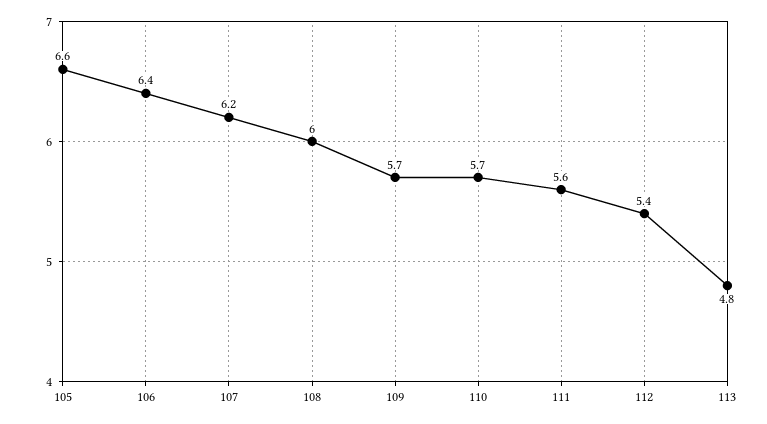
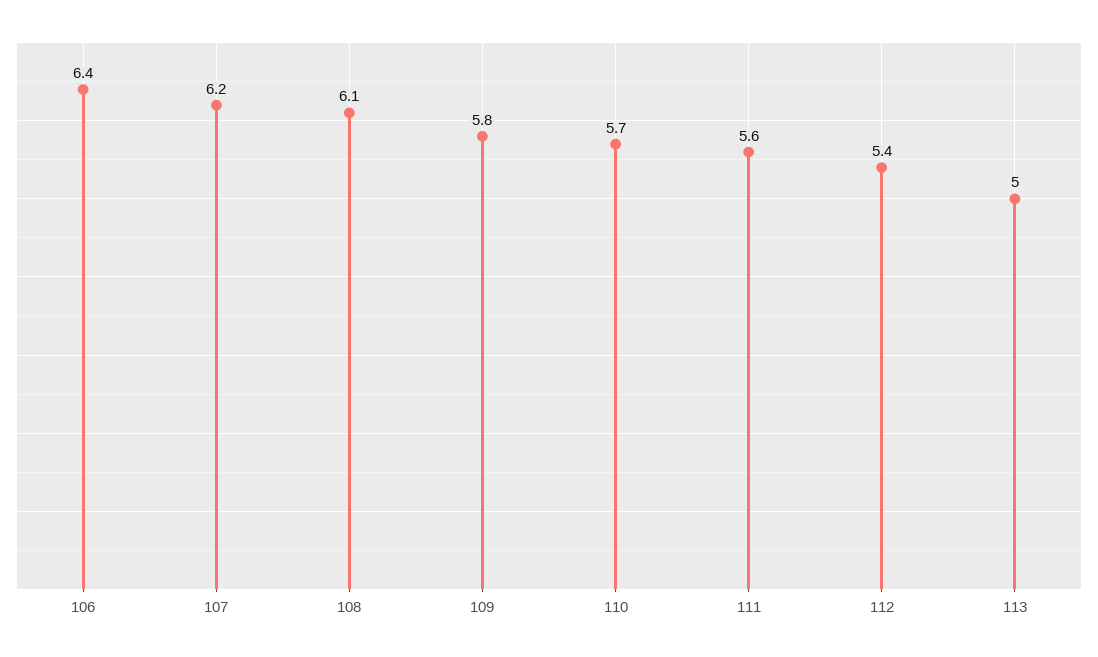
  {
-   "105": 6.6,
    "106": 6.4,
    "107": 6.2,
-   "108": 6,
+   "108": 6.1,
-   "109": 5.7,
+   "109": 5.8,
    "110": 5.7,
    "111": 5.6,
    "112": 5.4,
-   "113": 4.8
+   "113": 5
  }

